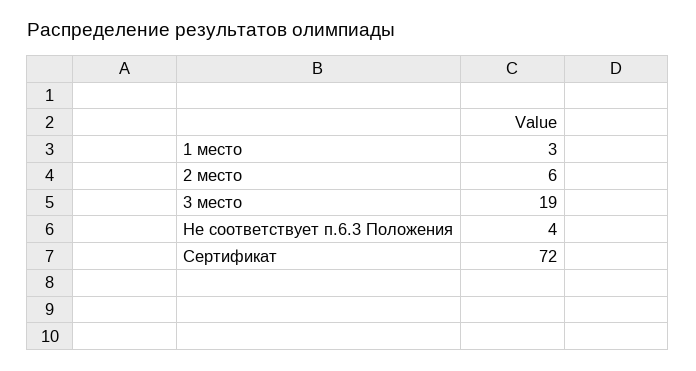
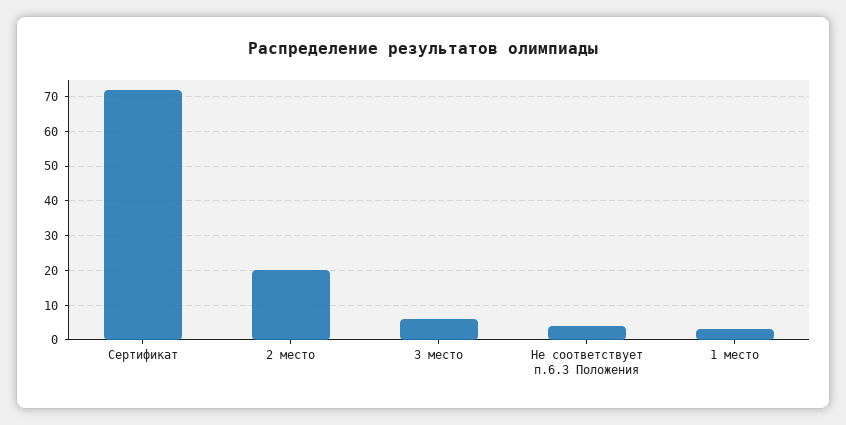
  {
    "1 место": 3,
-   "2 место": 6,
+   "2 место": 20,
-   "3 место": 19,
+   "3 место": 5,
    "Не соответствует п.6.3 Положения": 4,
    "Сертификат": 72
  }

